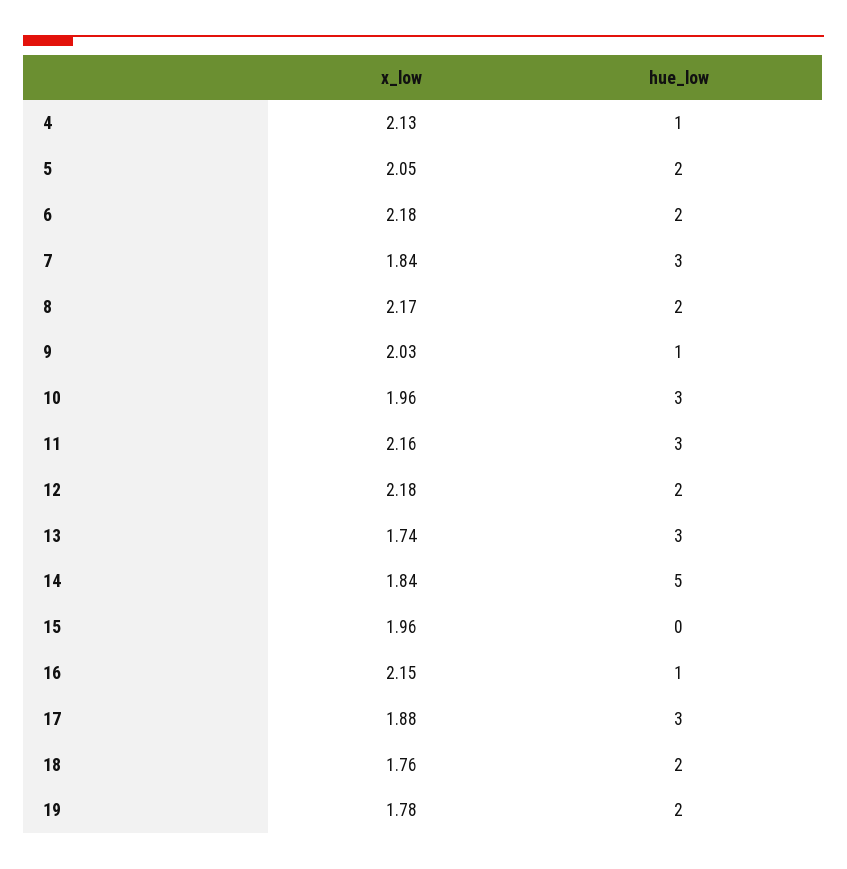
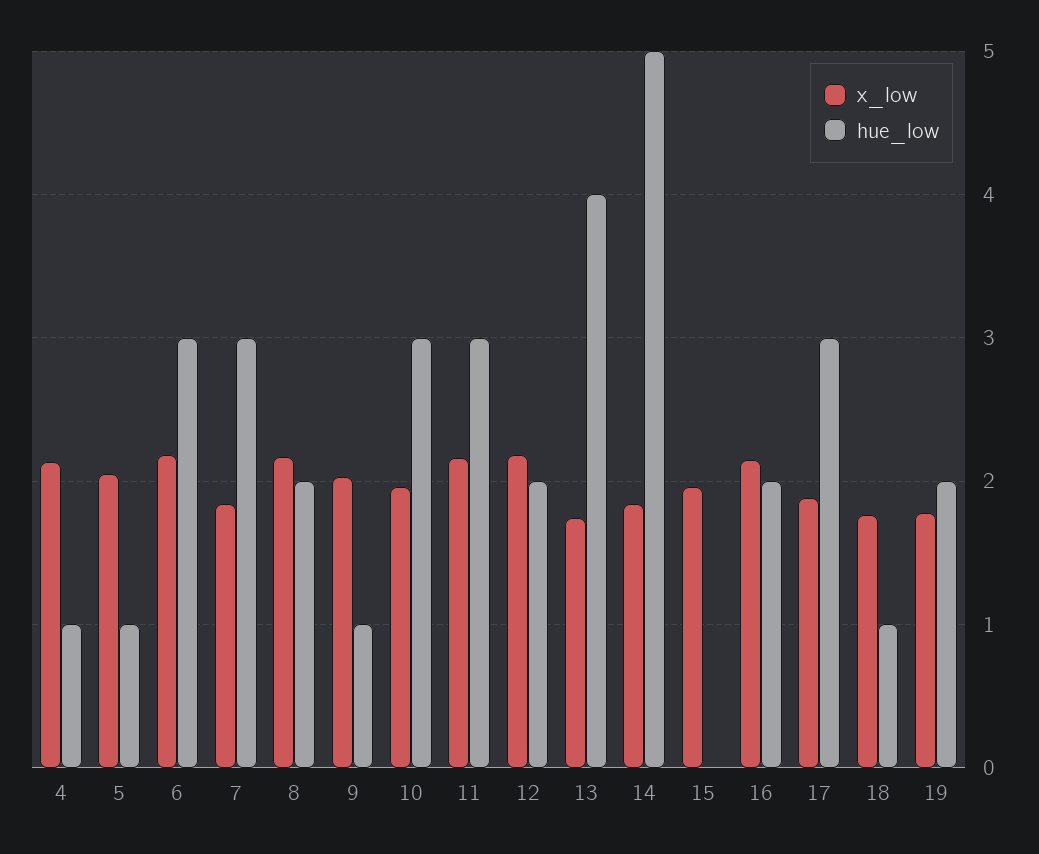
  {
    "x_low": {
      "4": 2.13,
      "5": 2.05,
      "6": 2.18,
      "7": 1.84,
      "8": 2.17,
      "9": 2.03,
      "10": 1.96,
      "11": 2.16,
      "12": 2.18,
      "13": 1.74,
      "14": 1.84,
      "15": 1.96,
      "16": 2.15,
      "17": 1.88,
      "18": 1.76,
      "19": 1.78
    },
    "hue_low": {
      "4": 1,
-     "5": 2,
+     "5": 1,
-     "6": 2,
+     "6": 3,
      "7": 3,
      "8": 2,
      "9": 1,
      "10": 3,
      "11": 3,
      "12": 2,
-     "13": 3,
+     "13": 4,
      "14": 5,
      "15": 0,
-     "16": 1,
+     "16": 2,
      "17": 3,
-     "18": 2,
+     "18": 1,
      "19": 2
    }
  }

